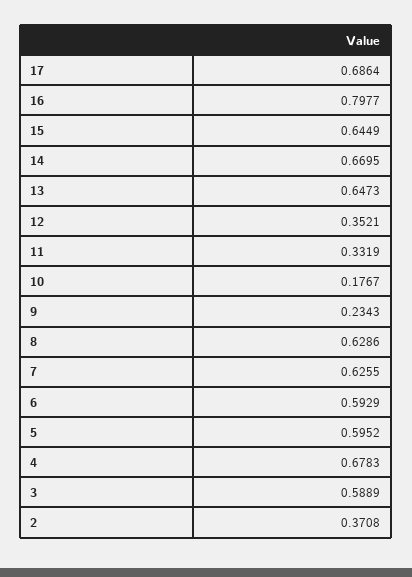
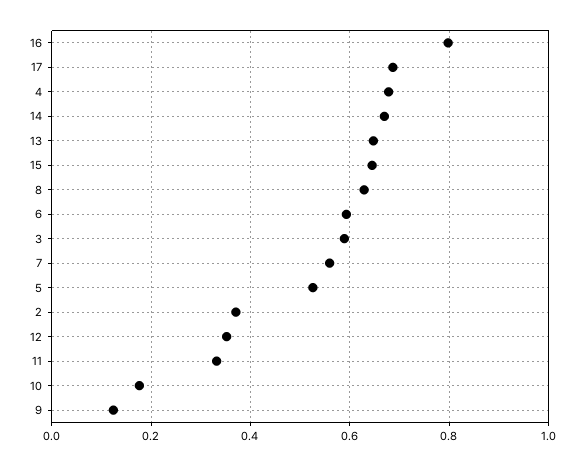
  {
    "17": 0.6864,
    "16": 0.7977,
    "15": 0.6449,
    "14": 0.6695,
    "13": 0.6473,
    "12": 0.3521,
    "11": 0.3319,
    "10": 0.1767,
-   "9": 0.2343,
+   "9": 0.12,
    "8": 0.6286,
-   "7": 0.6255,
+   "7": 0.56,
    "6": 0.5929,
-   "5": 0.5952,
+   "5": 0.52,
    "4": 0.6783,
    "3": 0.5889,
    "2": 0.3708
  }

